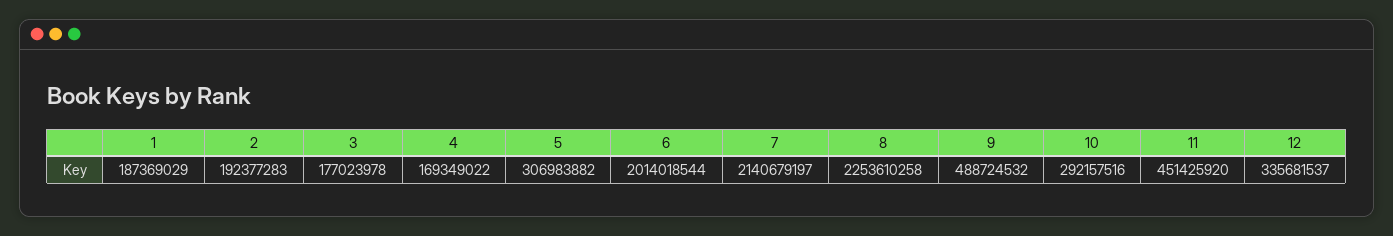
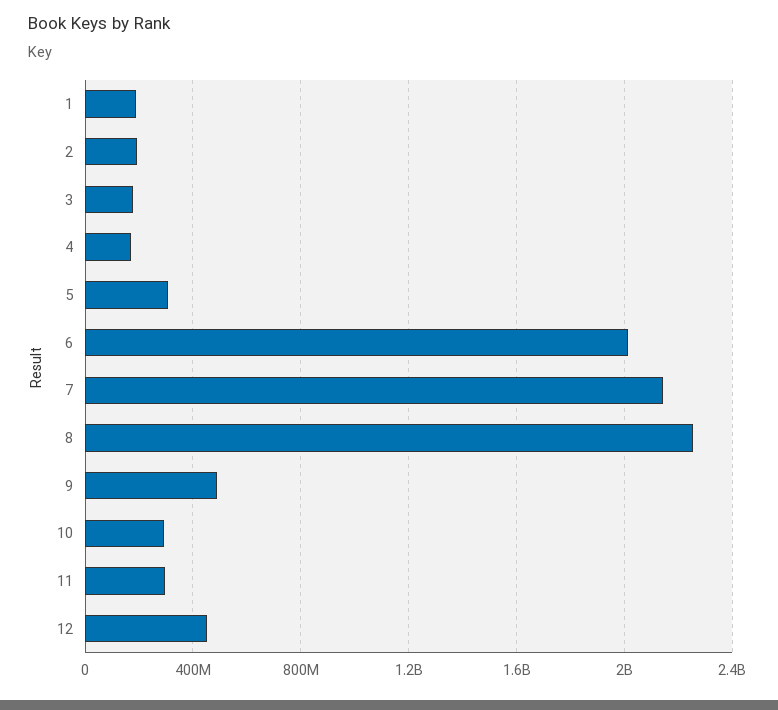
  {
    "1": 187369029,
    "2": 192377283,
    "3": 177023978,
    "4": 169349022,
    "5": 306983882,
    "6": 2014018544,
    "7": 2140679197,
    "8": 2253610258,
    "9": 488724532,
    "10": 292157516,
-   "11": 451425920,
+   "11": 300000000,
-   "12": 335681537
+   "12": 450000000
  }

